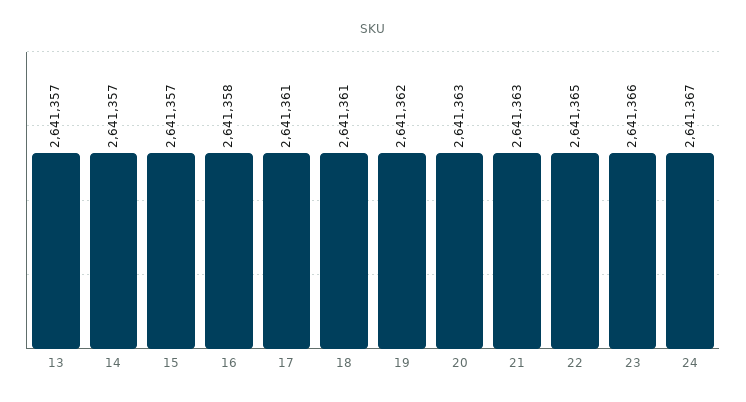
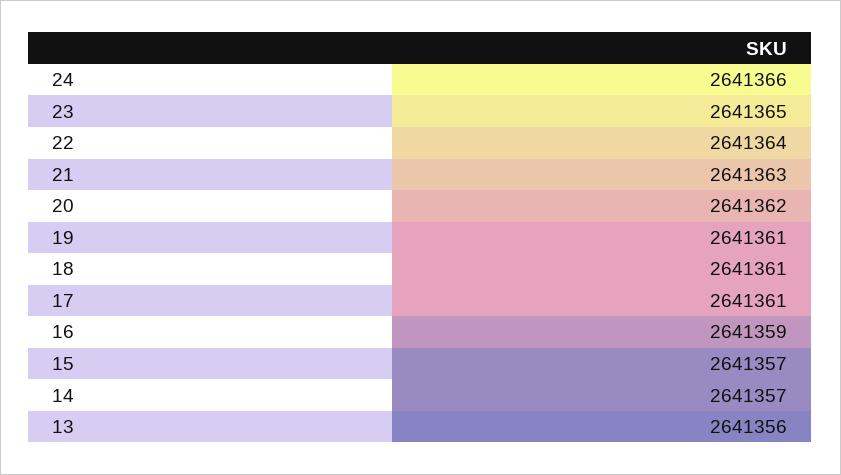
  {
-   "13": 2641357,
+   "13": 2641356,
    "14": 2641357,
    "15": 2641357,
-   "16": 2641358,
+   "16": 2641359,
    "17": 2641361,
    "18": 2641361,
-   "19": 2641362,
+   "19": 2641361,
-   "20": 2641363,
+   "20": 2641362,
    "21": 2641363,
-   "22": 2641365,
+   "22": 2641364,
-   "23": 2641366,
+   "23": 2641365,
-   "24": 2641367
+   "24": 2641366
  }

